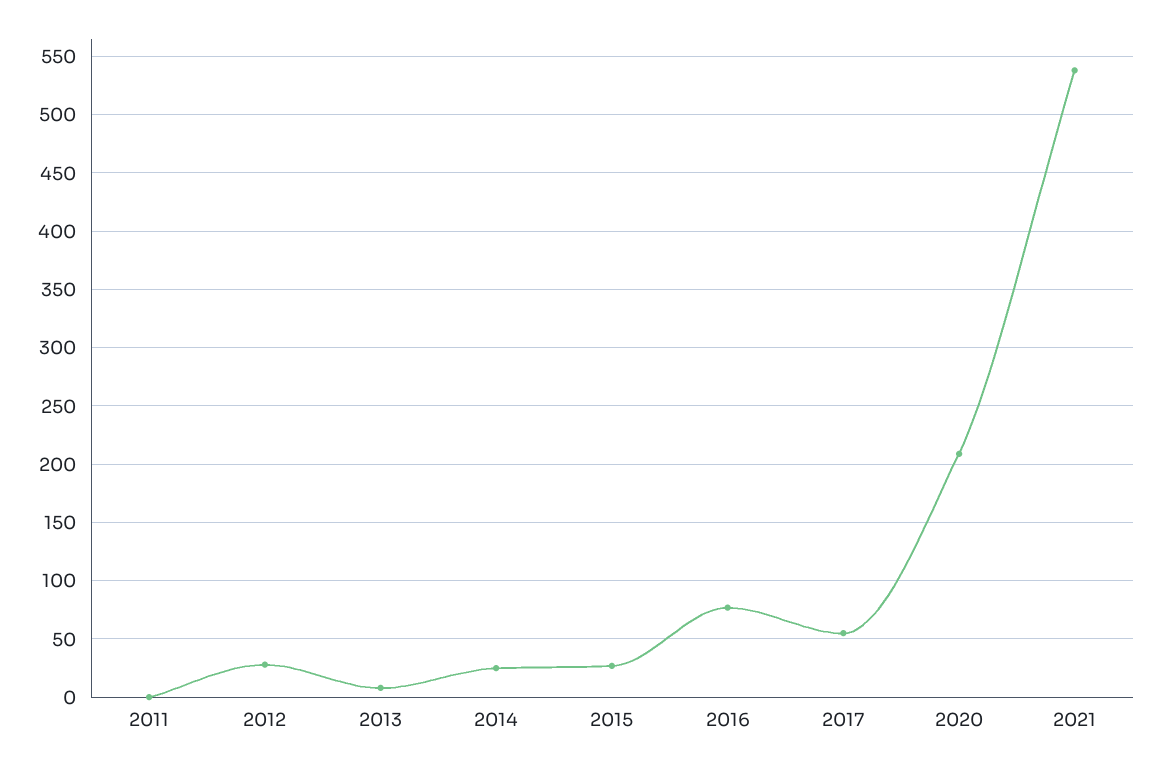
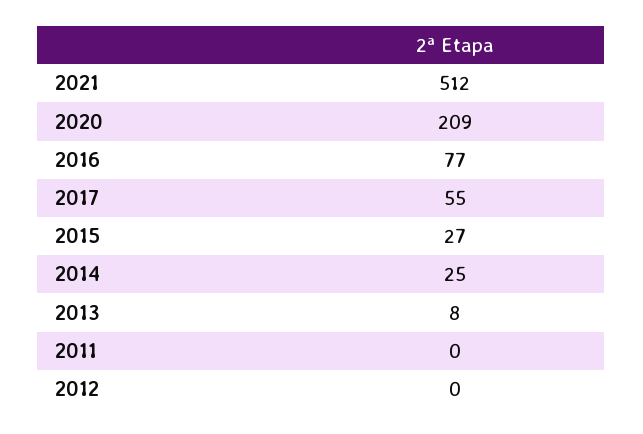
  {
    "2011": 0,
-   "2012": 30,
+   "2012": 0,
    "2013": 8,
    "2014": 25,
    "2015": 27,
    "2016": 77,
    "2017": 55,
    "2020": 209,
-   "2021": 540
+   "2021": 512
  }

